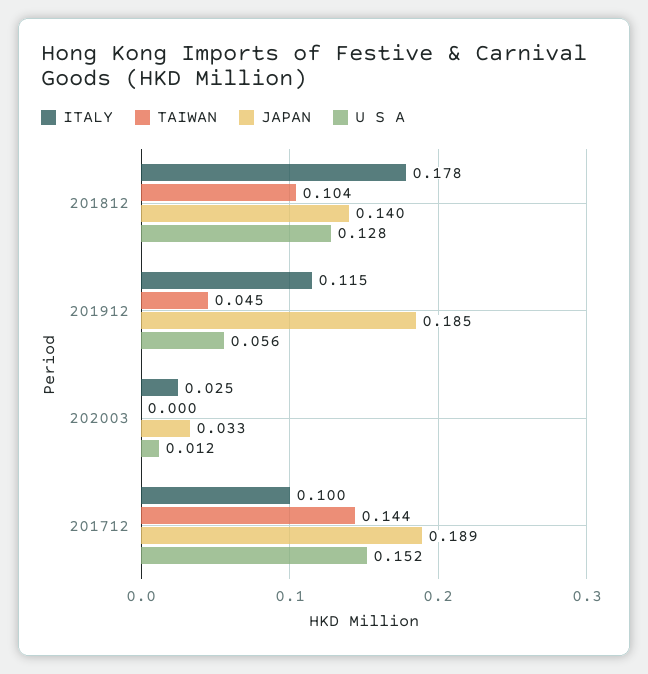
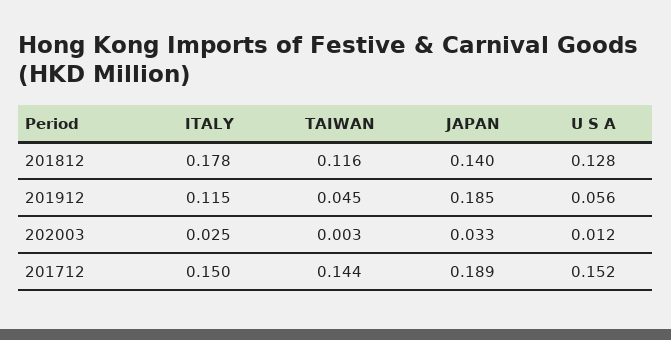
  {
    "ITALY": {
      "201812": 0.178,
      "201912": 0.115,
      "202003": 0.025,
-     "201712": 0.1
+     "201712": 0.15
    },
    "TAIWAN": {
-     "201812": 0.104,
+     "201812": 0.116,
      "201912": 0.045,
-     "202003": 0,
+     "202003": 0.003,
      "201712": 0.144
    },
    "JAPAN": {
      "201812": 0.14,
      "201912": 0.185,
      "202003": 0.033,
      "201712": 0.189
    },
    "U S A": {
      "201812": 0.128,
      "201912": 0.056,
      "202003": 0.012,
      "201712": 0.152
    }
  }

